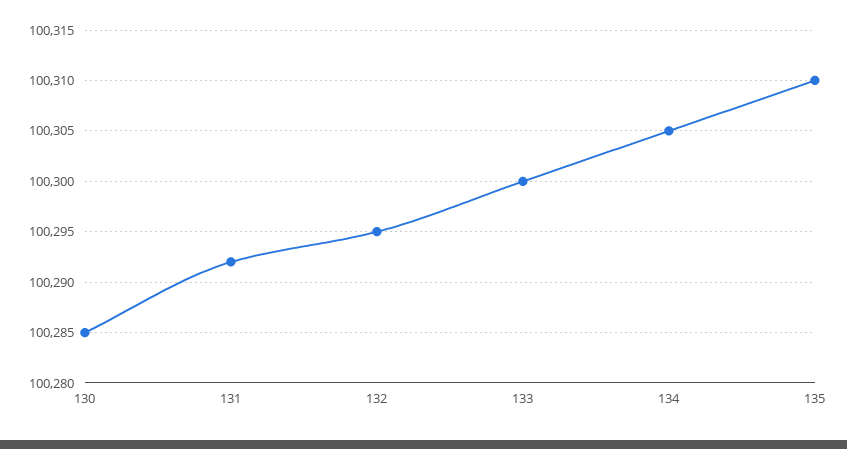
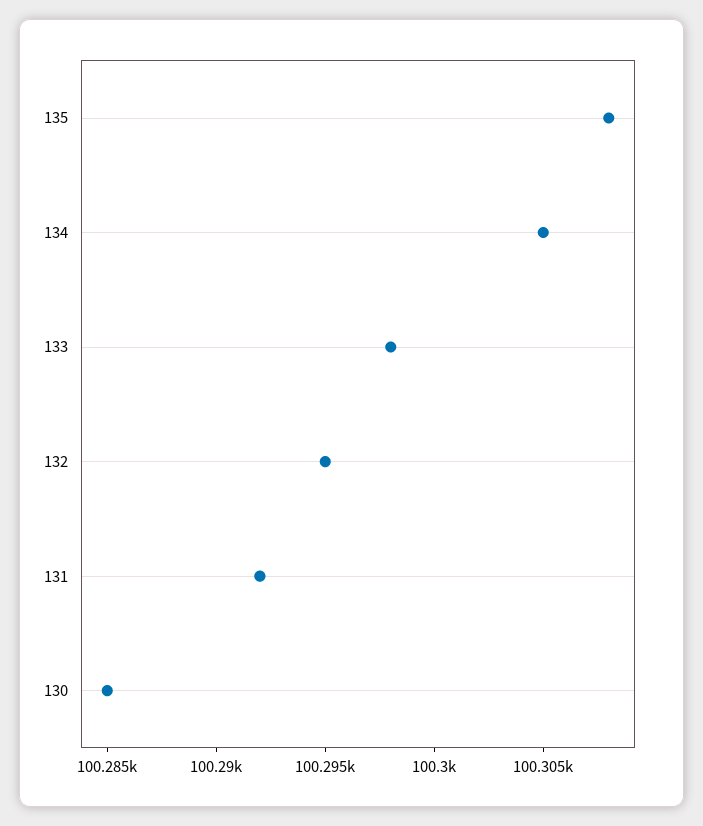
  {
    "130": 100285,
    "131": 100292,
    "132": 100295,
-   "133": 100300,
+   "133": 100298,
    "134": 100305,
-   "135": 100310
+   "135": 100308
  }

